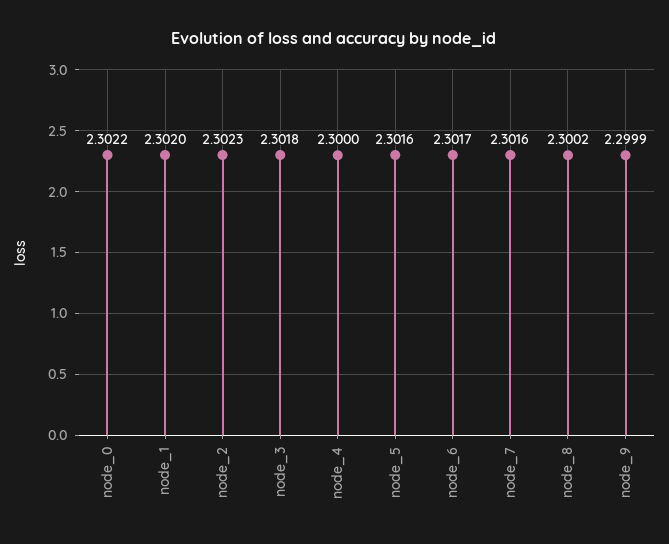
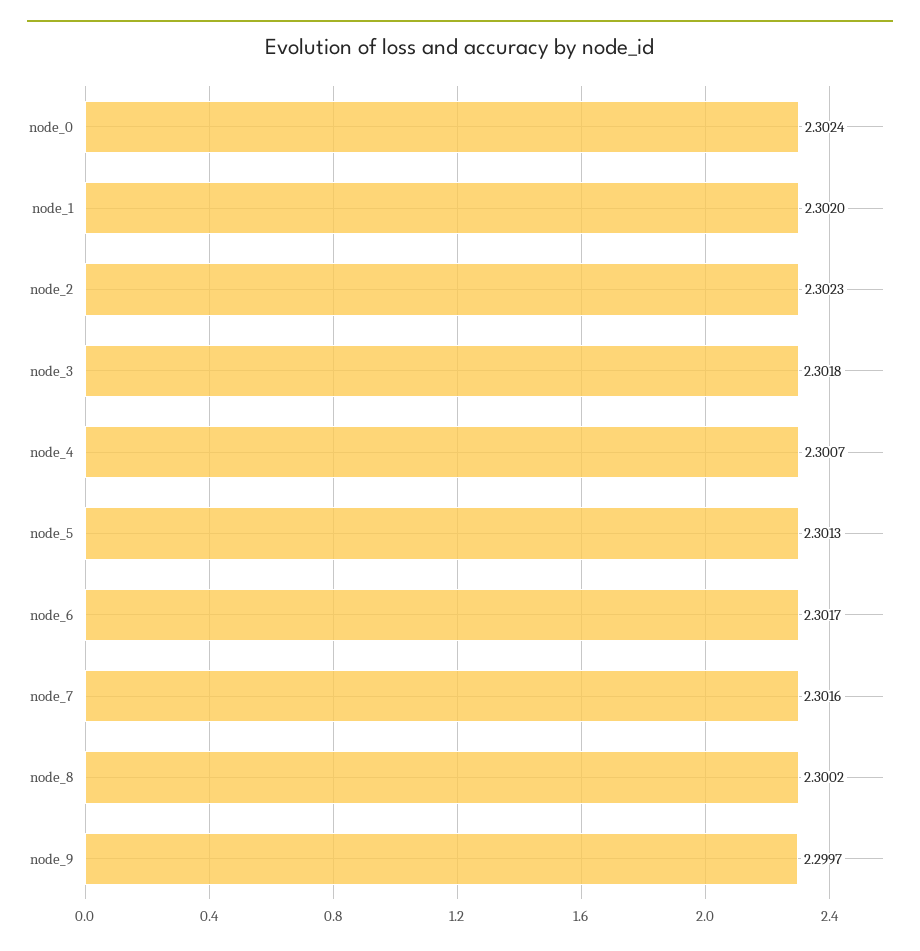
  {
-   "node_0": 2.3022,
+   "node_0": 2.3024,
    "node_1": 2.302,
    "node_2": 2.3023,
    "node_3": 2.3018,
-   "node_4": 2.3,
+   "node_4": 2.3007,
-   "node_5": 2.3016,
+   "node_5": 2.3013,
    "node_6": 2.3017,
    "node_7": 2.3016,
    "node_8": 2.3002,
-   "node_9": 2.2999
+   "node_9": 2.2997
  }

